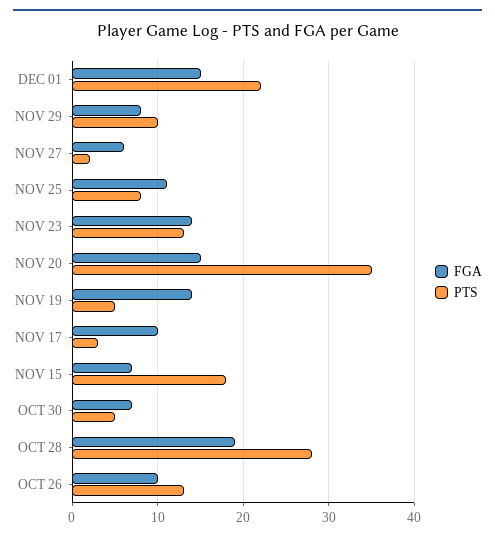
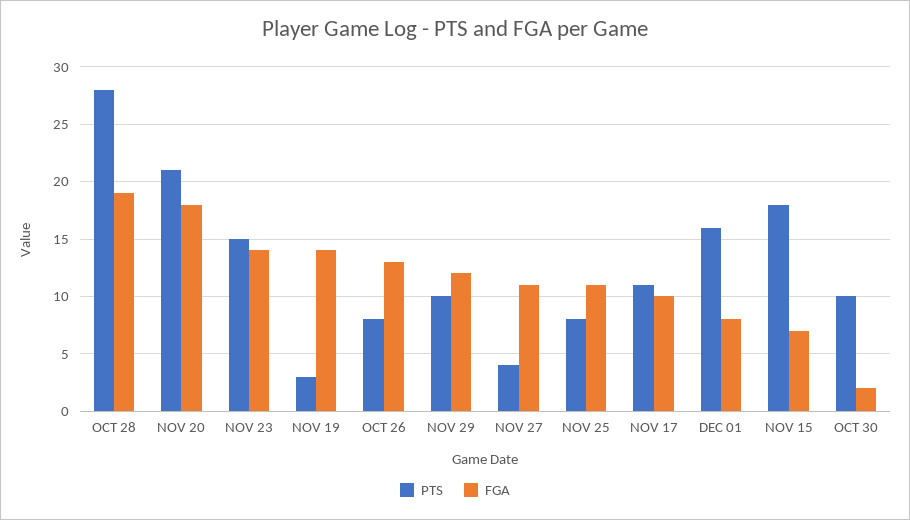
  {
    "FGA": {
-     "DEC 01": 15,
+     "DEC 01": 8,
-     "NOV 29": 8,
+     "NOV 29": 12,
-     "NOV 27": 6,
+     "NOV 27": 11,
      "NOV 25": 11,
      "NOV 23": 14,
-     "NOV 20": 15,
+     "NOV 20": 18,
      "NOV 19": 14,
      "NOV 17": 10,
      "NOV 15": 7,
-     "OCT 30": 7,
+     "OCT 30": 2,
      "OCT 28": 19,
-     "OCT 26": 10
+     "OCT 26": 13
    },
    "PTS": {
-     "DEC 01": 22,
+     "DEC 01": 16,
      "NOV 29": 10,
-     "NOV 27": 2,
+     "NOV 27": 4,
      "NOV 25": 8,
-     "NOV 23": 13,
+     "NOV 23": 15,
-     "NOV 20": 35,
+     "NOV 20": 21,
-     "NOV 19": 5,
+     "NOV 19": 3,
-     "NOV 17": 3,
+     "NOV 17": 11,
      "NOV 15": 18,
-     "OCT 30": 5,
+     "OCT 30": 10,
      "OCT 28": 28,
-     "OCT 26": 13
+     "OCT 26": 8
    }
  }

